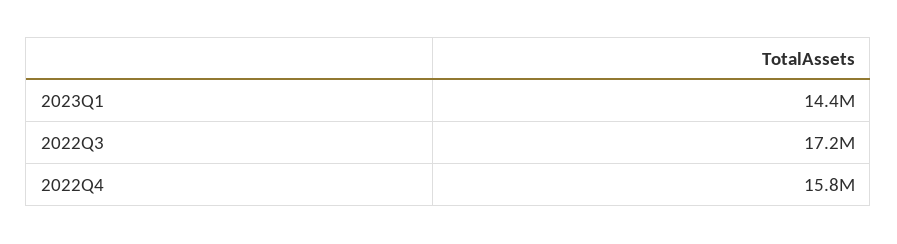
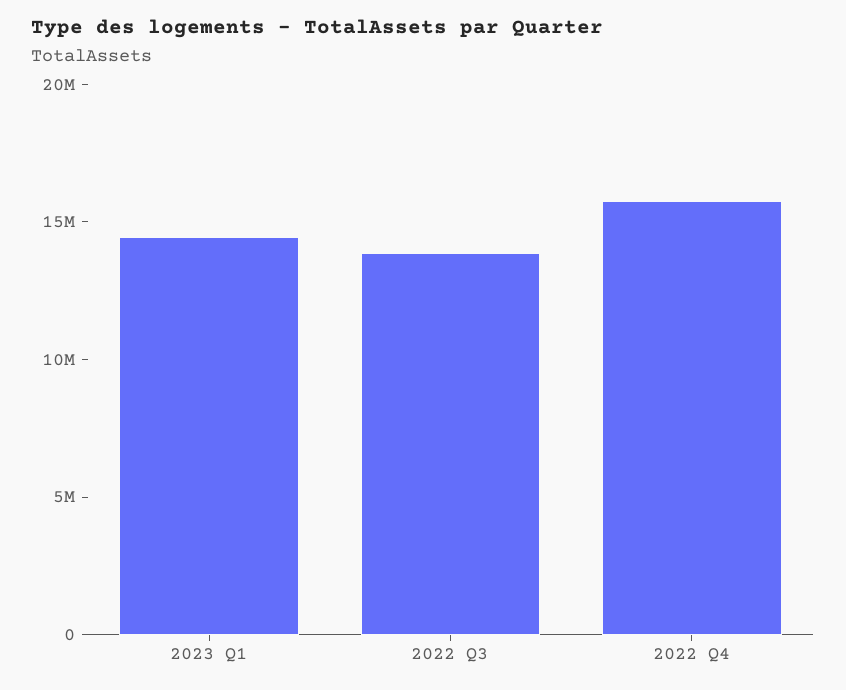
  {
    "2023Q1": 14400000,
-   "2022Q3": 17200000,
+   "2022Q3": 14000000,
    "2022Q4": 15800000
  }

